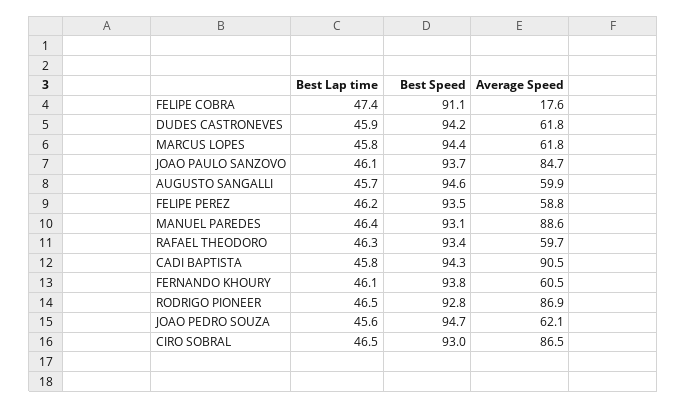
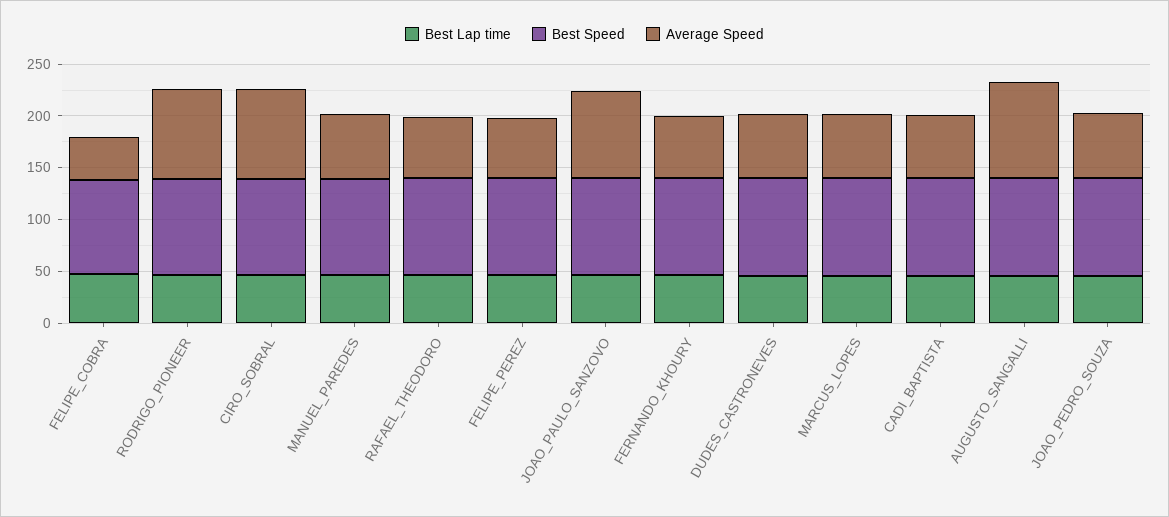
  {
    "Best Lap time": {
      "FELIPE COBRA": 47.4,
      "DUDES CASTRONEVES": 45.9,
      "MARCUS LOPES": 45.8,
      "JOAO PAULO SANZOVO": 46.1,
      "AUGUSTO SANGALLI": 45.7,
      "FELIPE PEREZ": 46.2,
      "MANUEL PAREDES": 46.4,
      "RAFAEL THEODORO": 46.3,
      "CADI BAPTISTA": 45.8,
      "FERNANDO KHOURY": 46.1,
      "RODRIGO PIONEER": 46.5,
      "JOAO PEDRO SOUZA": 45.6,
      "CIRO SOBRAL": 46.5
    },
    "Best Speed": {
      "FELIPE COBRA": 91.1,
      "DUDES CASTRONEVES": 94.2,
      "MARCUS LOPES": 94.4,
      "JOAO PAULO SANZOVO": 93.7,
      "AUGUSTO SANGALLI": 94.6,
      "FELIPE PEREZ": 93.5,
      "MANUEL PAREDES": 93.1,
      "RAFAEL THEODORO": 93.4,
      "CADI BAPTISTA": 94.3,
      "FERNANDO KHOURY": 93.8,
      "RODRIGO PIONEER": 92.8,
      "JOAO PEDRO SOUZA": 94.7,
      "CIRO SOBRAL": 93
    },
    "Average Speed": {
-     "FELIPE COBRA": 17.6,
+     "FELIPE COBRA": 40,
      "DUDES CASTRONEVES": 61.8,
      "MARCUS LOPES": 61.8,
      "JOAO PAULO SANZOVO": 84.7,
-     "AUGUSTO SANGALLI": 59.9,
+     "AUGUSTO SANGALLI": 90,
      "FELIPE PEREZ": 58.8,
-     "MANUEL PAREDES": 88.6,
+     "MANUEL PAREDES": 60,
      "RAFAEL THEODORO": 59.7,
-     "CADI BAPTISTA": 90.5,
+     "CADI BAPTISTA": 60,
      "FERNANDO KHOURY": 60.5,
      "RODRIGO PIONEER": 86.9,
      "JOAO PEDRO SOUZA": 62.1,
      "CIRO SOBRAL": 86.5
    }
  }

